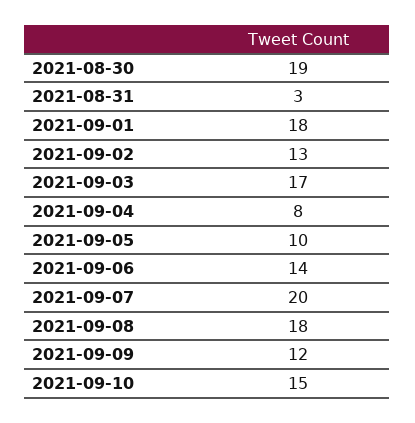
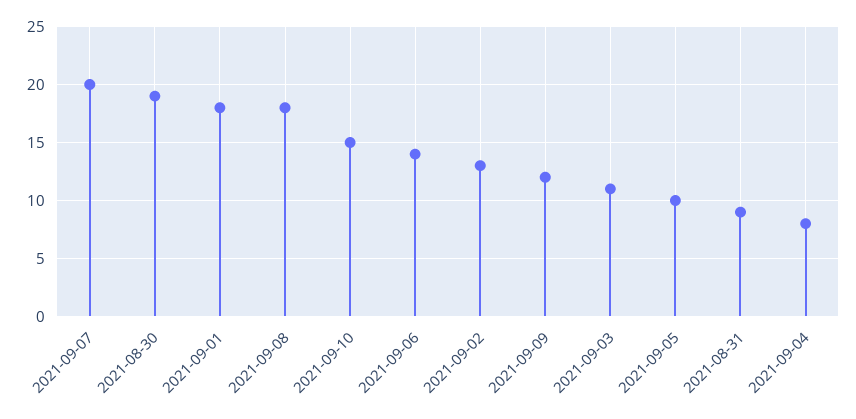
  {
    "2021-08-30": 19,
-   "2021-08-31": 3,
+   "2021-08-31": 9,
    "2021-09-01": 18,
    "2021-09-02": 13,
-   "2021-09-03": 17,
+   "2021-09-03": 11,
    "2021-09-04": 8,
    "2021-09-05": 10,
    "2021-09-06": 14,
    "2021-09-07": 20,
    "2021-09-08": 18,
    "2021-09-09": 12,
    "2021-09-10": 15
  }

